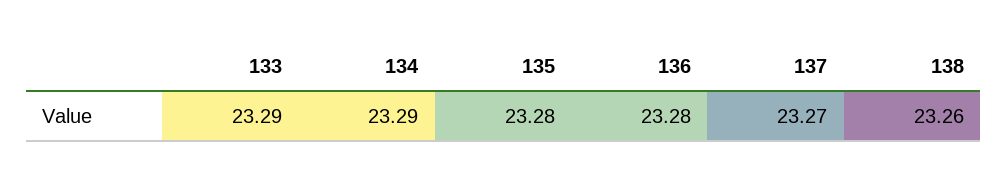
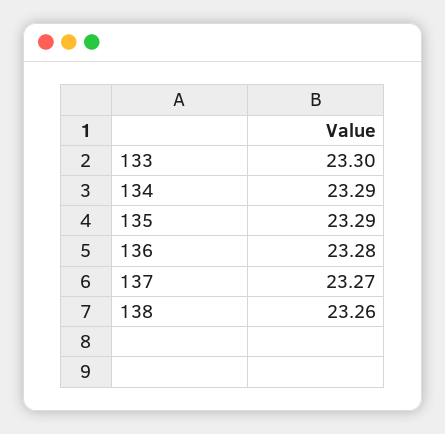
  {
-   "133": 23.29,
+   "133": 23.3,
    "134": 23.29,
-   "135": 23.28,
+   "135": 23.29,
    "136": 23.28,
    "137": 23.27,
    "138": 23.26
  }

